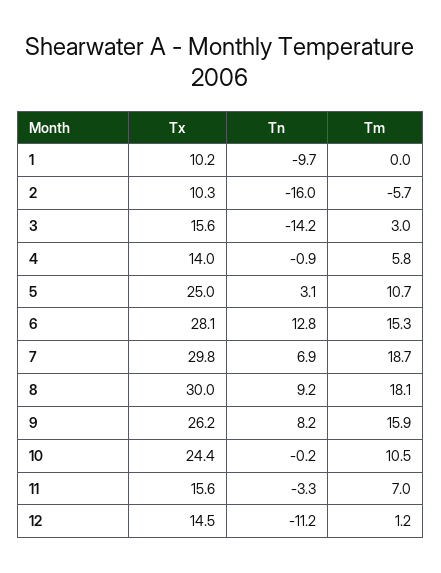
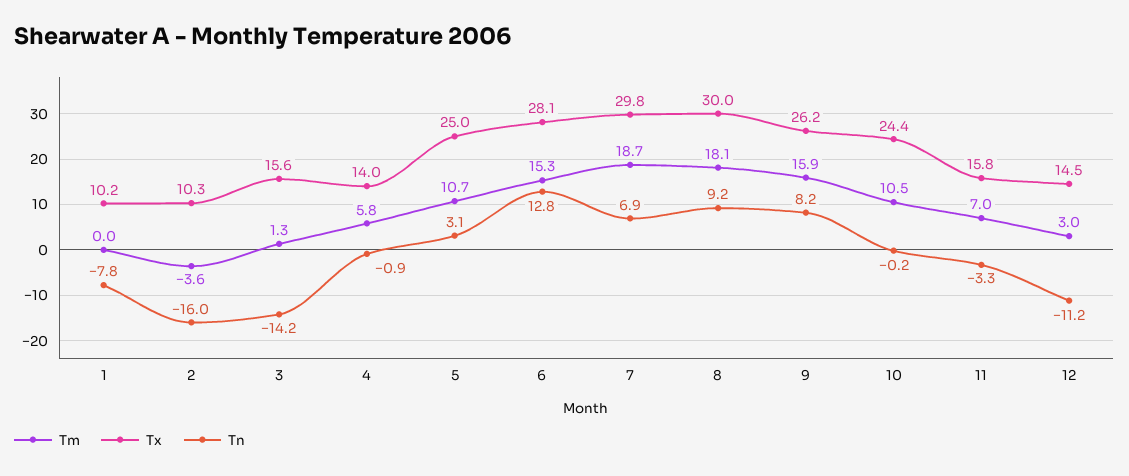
  {
    "Tx": {
      "1": 10.2,
      "2": 10.3,
      "3": 15.6,
      "4": 14,
      "5": 25,
      "6": 28.1,
      "7": 29.8,
      "8": 30,
      "9": 26.2,
      "10": 24.4,
-     "11": 15.6,
+     "11": 15.8,
      "12": 14.5
    },
    "Tn": {
-     "1": -9.7,
+     "1": -7.8,
      "2": -16,
      "3": -14.2,
      "4": -0.9,
      "5": 3.1,
      "6": 12.8,
      "7": 6.9,
      "8": 9.2,
      "9": 8.2,
      "10": -0.2,
      "11": -3.3,
      "12": -11.2
    },
    "Tm": {
      "1": 0,
-     "2": -5.7,
+     "2": -3.6,
-     "3": 3,
+     "3": 1.3,
      "4": 5.8,
      "5": 10.7,
      "6": 15.3,
      "7": 18.7,
      "8": 18.1,
      "9": 15.9,
      "10": 10.5,
      "11": 7,
-     "12": 1.2
+     "12": 3
    }
  }

